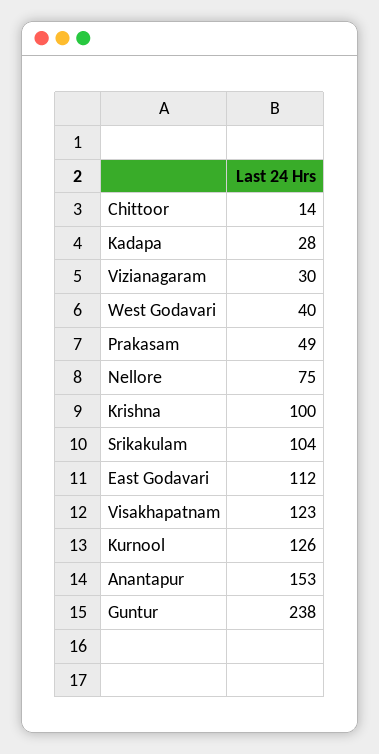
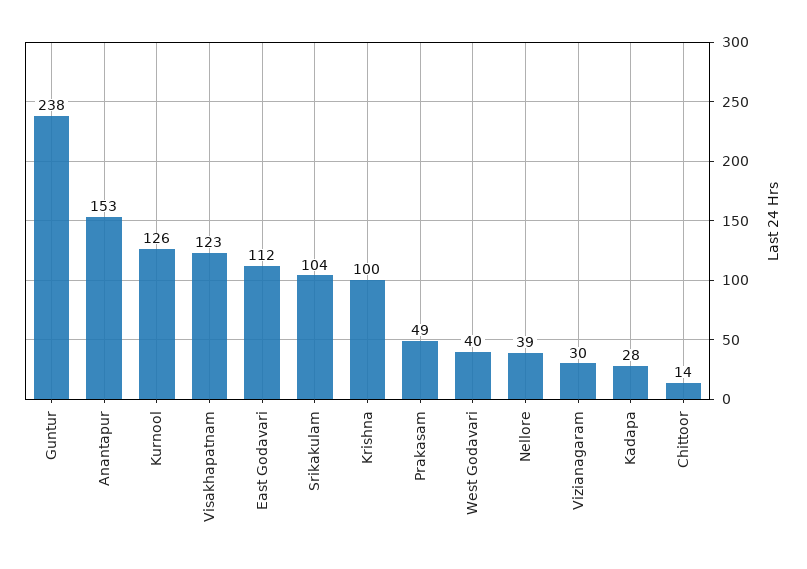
  {
    "Chittoor": 14,
    "Kadapa": 28,
    "Vizianagaram": 30,
    "West Godavari": 40,
    "Prakasam": 49,
-   "Nellore": 75,
+   "Nellore": 39,
    "Krishna": 100,
    "Srikakulam": 104,
    "East Godavari": 112,
    "Visakhapatnam": 123,
    "Kurnool": 126,
    "Anantapur": 153,
    "Guntur": 238
  }

